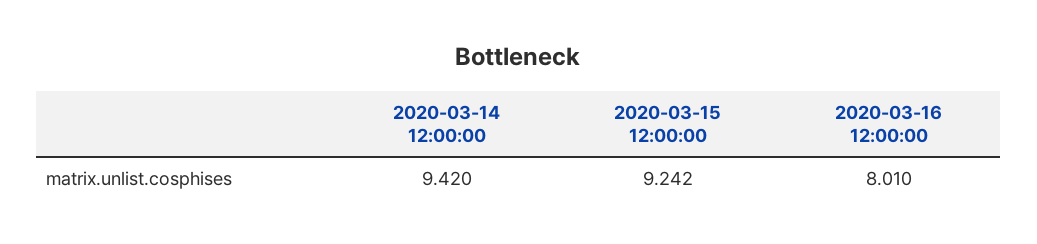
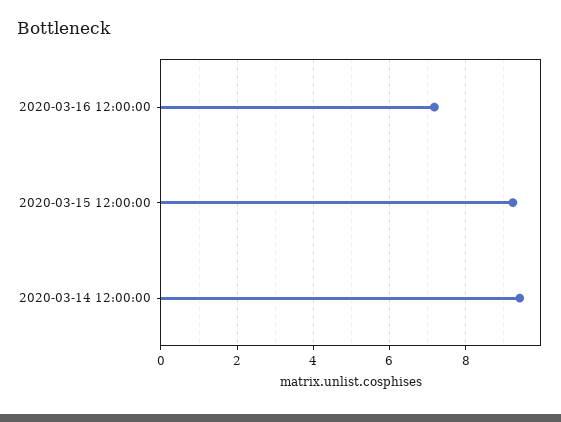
  {
    "2020-03-14 12:00:00": 9.42,
    "2020-03-15 12:00:00": 9.242,
-   "2020-03-16 12:00:00": 8.01
+   "2020-03-16 12:00:00": 7.2
  }

